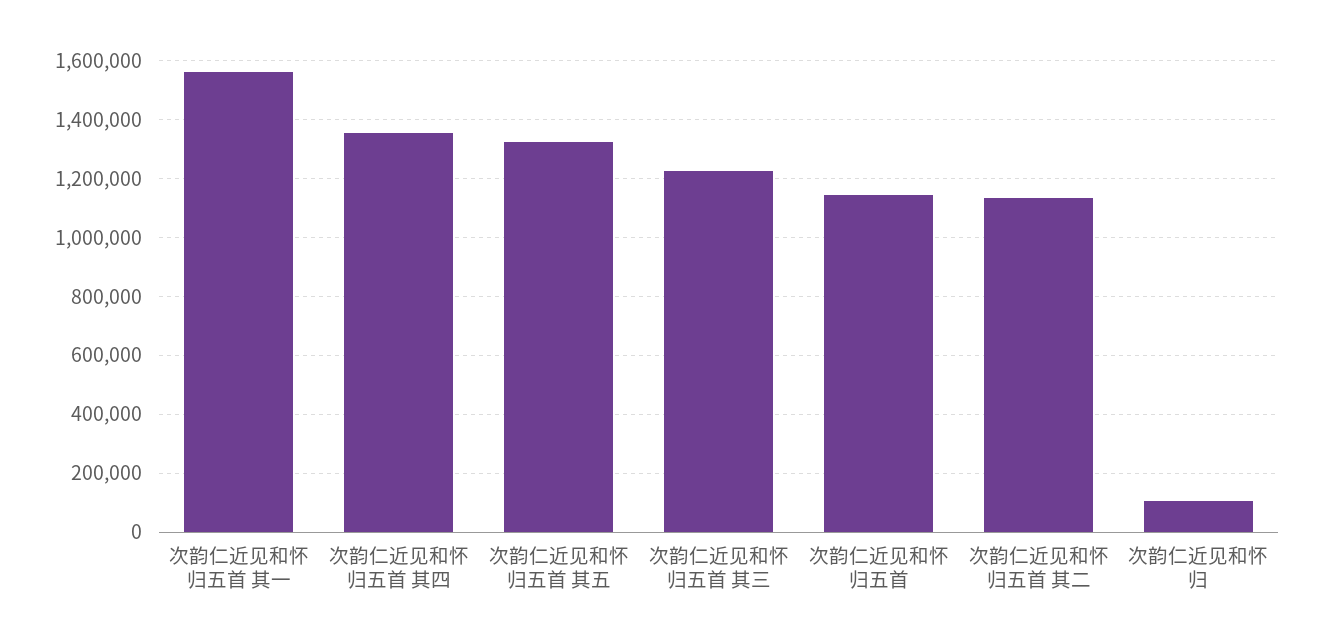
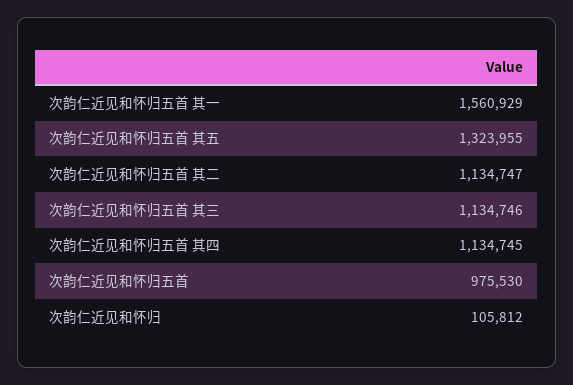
  {
    "次韵仁近见和怀归五首 其一": 1560929,
-   "次韵仁近见和怀归五首 其四": 1350000,
+   "次韵仁近见和怀归五首 其四": 1134745,
    "次韵仁近见和怀归五首 其五": 1323955,
-   "次韵仁近见和怀归五首 其三": 1225000,
+   "次韵仁近见和怀归五首 其三": 1134746,
-   "次韵仁近见和怀归五首": 1150000,
+   "次韵仁近见和怀归五首": 975530,
    "次韵仁近见和怀归五首 其二": 1134747,
    "次韵仁近见和怀归": 105812
  }

